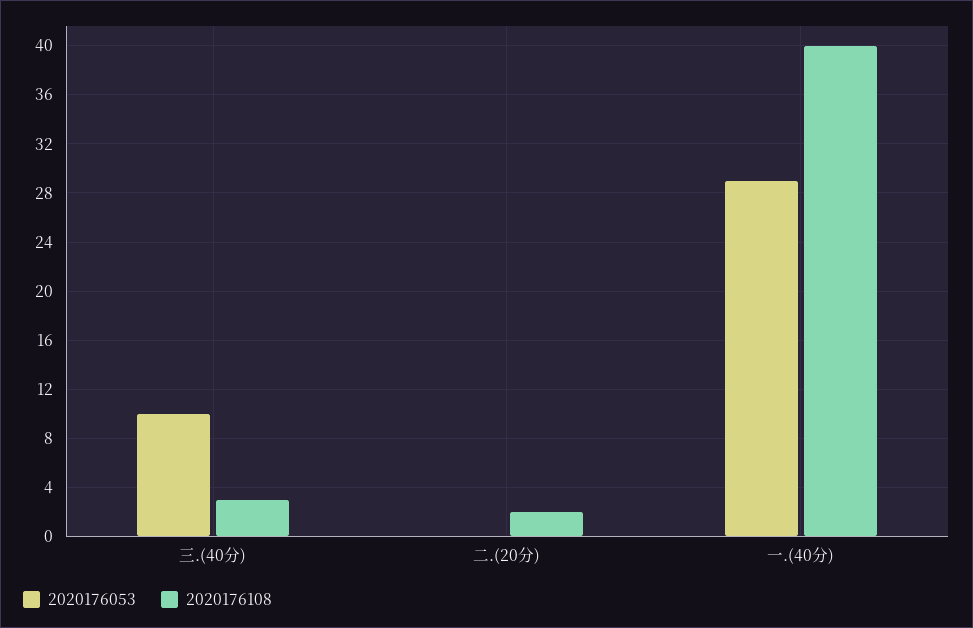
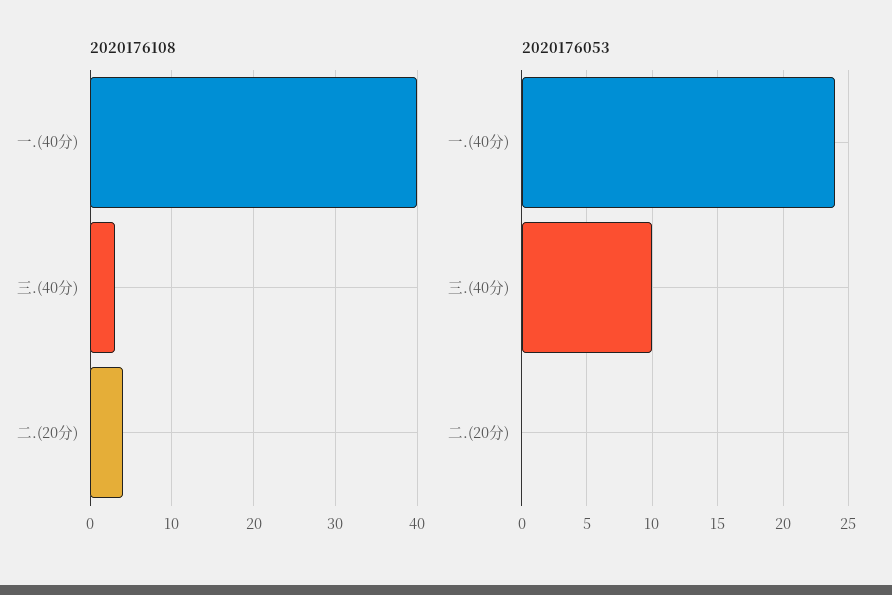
  {
    "2020176053": {
      "三.(40分)": 10,
      "二.(20分)": 0,
-     "一.(40分)": 29
+     "一.(40分)": 24
    },
    "2020176108": {
      "三.(40分)": 3,
-     "二.(20分)": 2,
+     "二.(20分)": 4,
      "一.(40分)": 40
    }
  }

